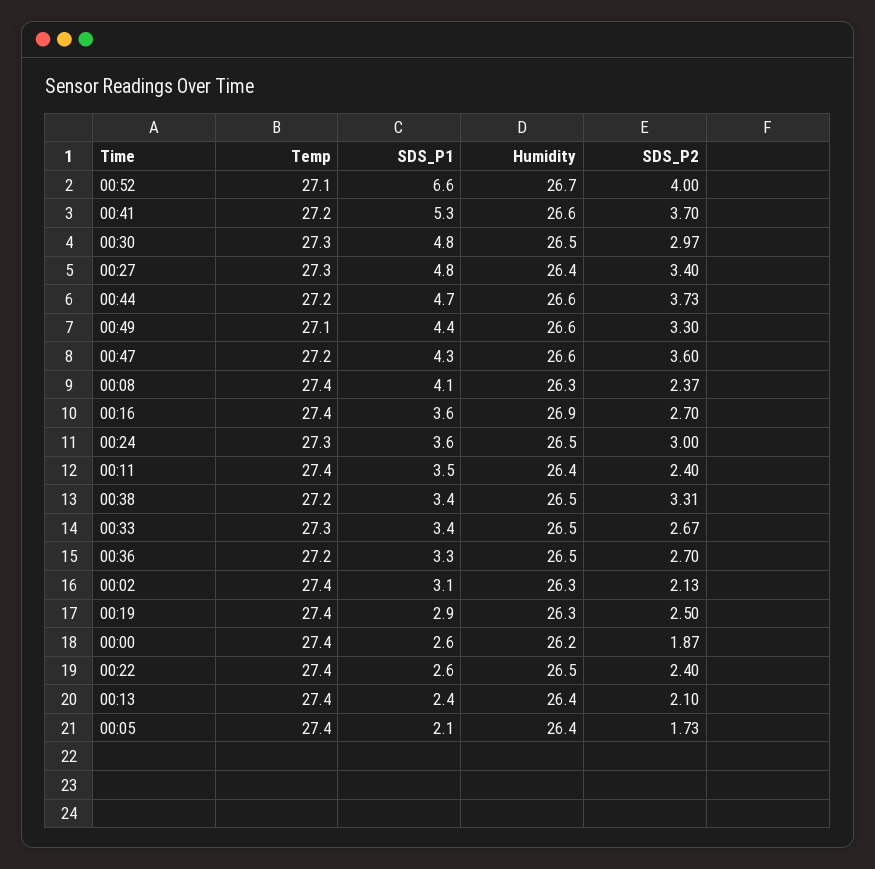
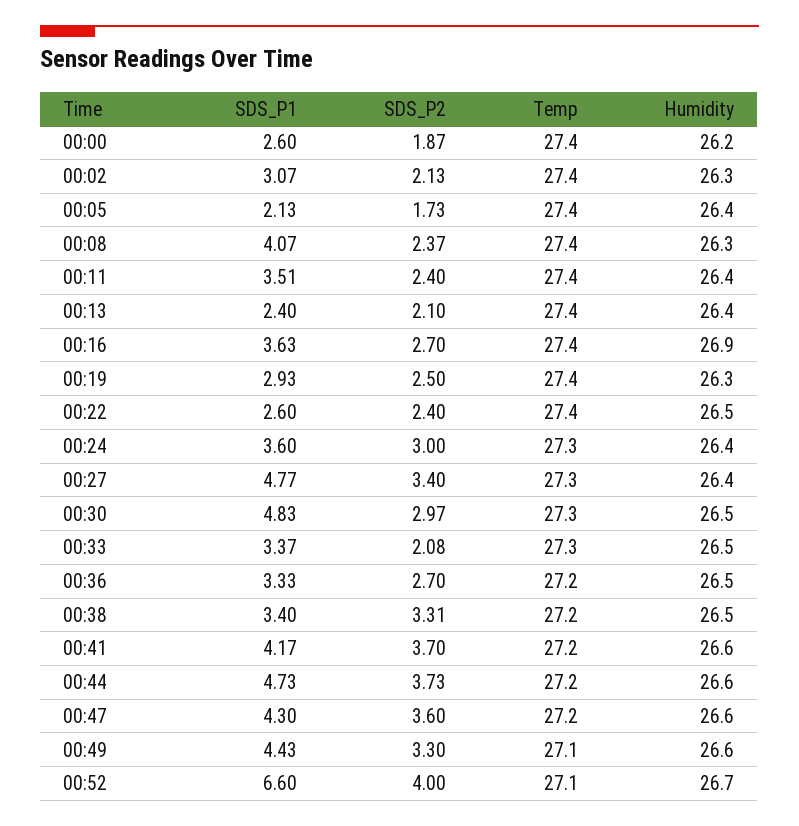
  {
    "Temp": {
      "00:52": 27.1,
      "00:41": 27.2,
      "00:30": 27.3,
      "00:27": 27.3,
      "00:44": 27.2,
      "00:49": 27.1,
      "00:47": 27.2,
      "00:08": 27.4,
      "00:16": 27.4,
      "00:24": 27.3,
      "00:11": 27.4,
      "00:38": 27.2,
      "00:33": 27.3,
      "00:36": 27.2,
      "00:02": 27.4,
      "00:19": 27.4,
      "00:00": 27.4,
      "00:22": 27.4,
      "00:13": 27.4,
      "00:05": 27.4
    },
    "SDS_P1": {
      "00:52": 6.6,
-     "00:41": 5.3,
+     "00:41": 4.17,
      "00:30": 4.83,
      "00:27": 4.77,
      "00:44": 4.73,
      "00:49": 4.43,
      "00:47": 4.3,
      "00:08": 4.07,
      "00:16": 3.63,
      "00:24": 3.6,
      "00:11": 3.51,
      "00:38": 3.4,
      "00:33": 3.37,
      "00:36": 3.33,
      "00:02": 3.07,
      "00:19": 2.93,
      "00:00": 2.6,
      "00:22": 2.6,
      "00:13": 2.4,
      "00:05": 2.13
    },
    "Humidity": {
      "00:52": 26.7,
      "00:41": 26.6,
      "00:30": 26.5,
      "00:27": 26.4,
      "00:44": 26.6,
      "00:49": 26.6,
      "00:47": 26.6,
      "00:08": 26.3,
      "00:16": 26.9,
-     "00:24": 26.5,
+     "00:24": 26.4,
      "00:11": 26.4,
      "00:38": 26.5,
      "00:33": 26.5,
      "00:36": 26.5,
      "00:02": 26.3,
      "00:19": 26.3,
      "00:00": 26.2,
      "00:22": 26.5,
      "00:13": 26.4,
      "00:05": 26.4
    },
    "SDS_P2": {
      "00:52": 4,
      "00:41": 3.7,
      "00:30": 2.97,
      "00:27": 3.4,
      "00:44": 3.73,
      "00:49": 3.3,
      "00:47": 3.6,
      "00:08": 2.37,
      "00:16": 2.7,
      "00:24": 3,
      "00:11": 2.4,
      "00:38": 3.31,
-     "00:33": 2.67,
+     "00:33": 2.08,
      "00:36": 2.7,
      "00:02": 2.13,
      "00:19": 2.5,
      "00:00": 1.87,
      "00:22": 2.4,
      "00:13": 2.1,
      "00:05": 1.73
    }
  }

